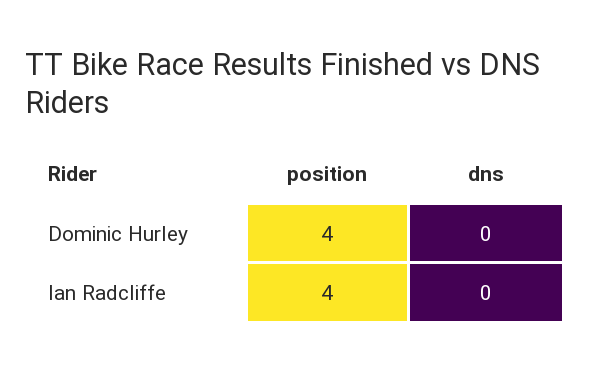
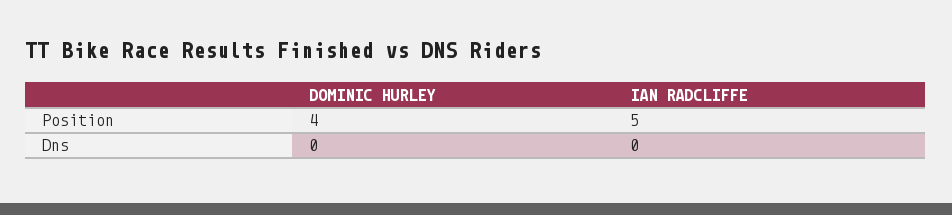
  {
    "position": {
      "Dominic Hurley": 4,
-     "Ian Radcliffe": 4
+     "Ian Radcliffe": 5
    },
    "dns": {
      "Dominic Hurley": 0,
      "Ian Radcliffe": 0
    }
  }

